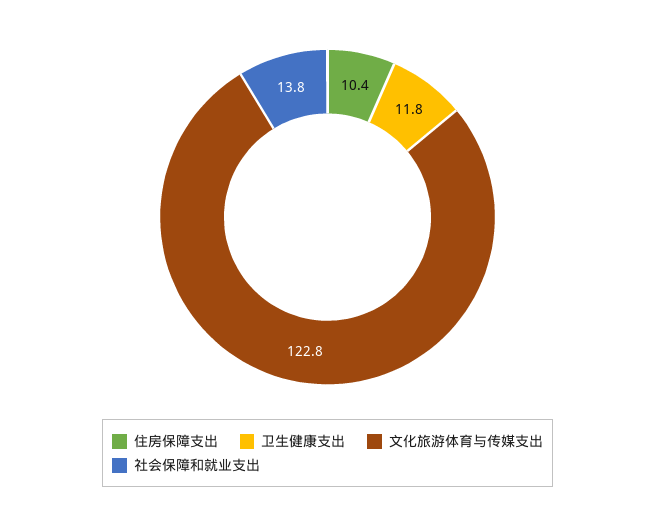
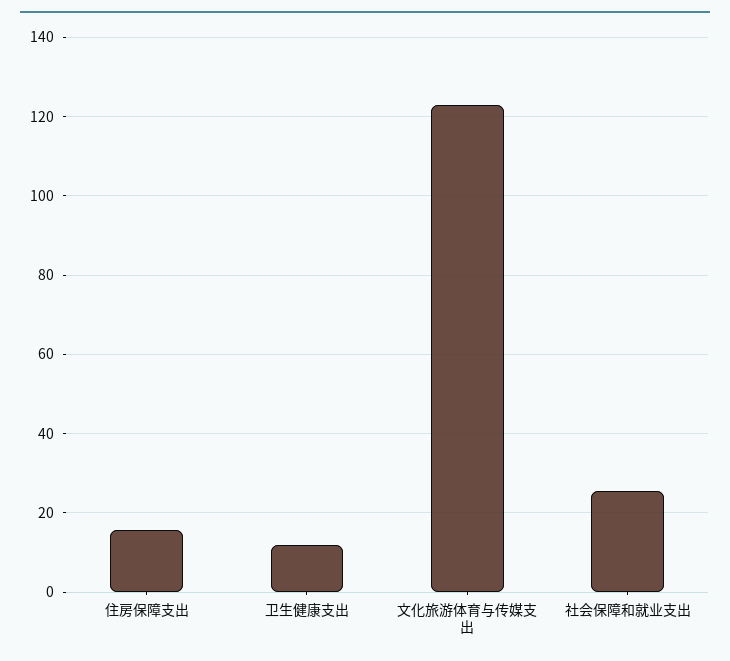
  {
-   "住房保障支出": 10.4,
+   "住房保障支出": 16,
    "卫生健康支出": 11.8,
    "文化旅游体育与传媒支出": 122.8,
-   "社会保障和就业支出": 13.8
+   "社会保障和就业支出": 26
  }

